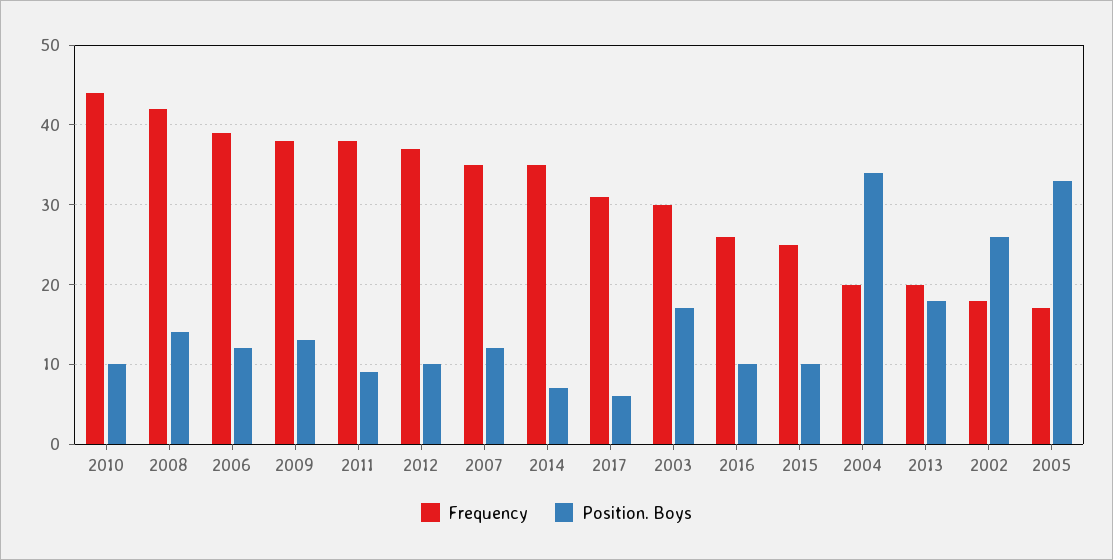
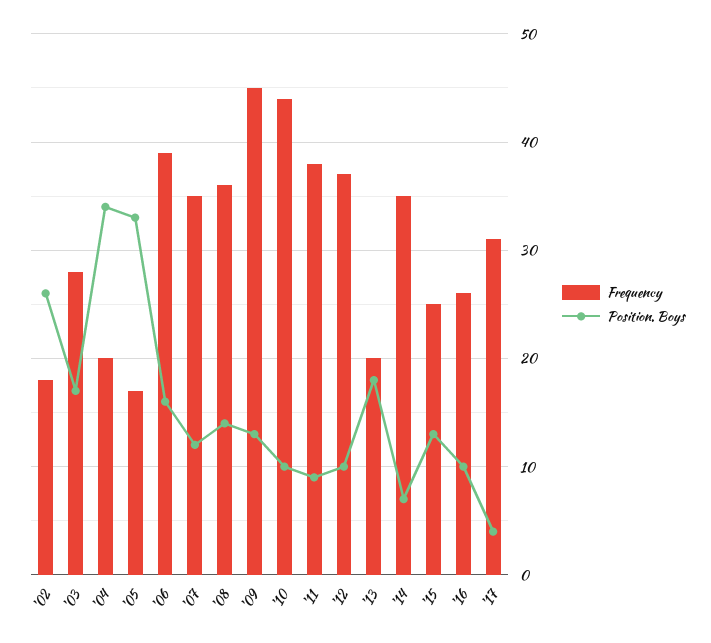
  {
    "Frequency": {
      "2010": 44,
-     "2008": 42,
+     "2008": 36,
      "2006": 39,
-     "2009": 38,
+     "2009": 45,
      "2011": 38,
      "2012": 37,
      "2007": 35,
      "2014": 35,
      "2017": 31,
-     "2003": 30,
+     "2003": 28,
      "2016": 26,
      "2015": 25,
      "2004": 20,
      "2013": 20,
      "2002": 18,
      "2005": 17
    },
    "Position. Boys": {
      "2010": 10,
      "2008": 14,
-     "2006": 12,
+     "2006": 16,
      "2009": 13,
      "2011": 9,
      "2012": 10,
      "2007": 12,
      "2014": 7,
-     "2017": 6,
+     "2017": 4,
      "2003": 17,
      "2016": 10,
-     "2015": 10,
+     "2015": 13,
      "2004": 34,
      "2013": 18,
      "2002": 26,
      "2005": 33
    }
  }

